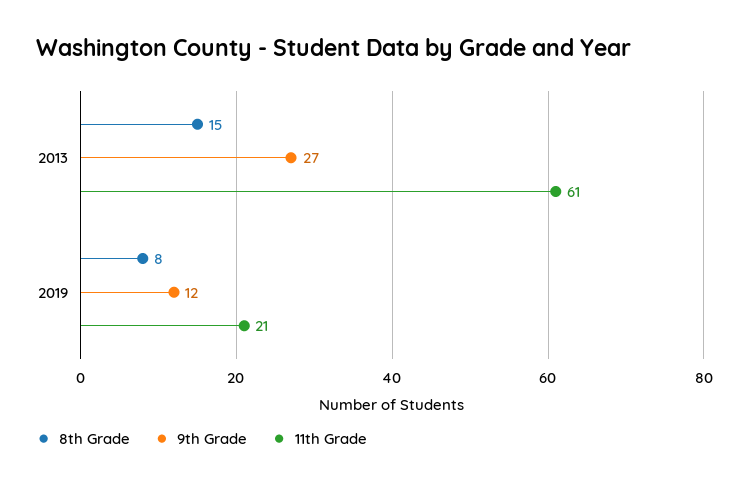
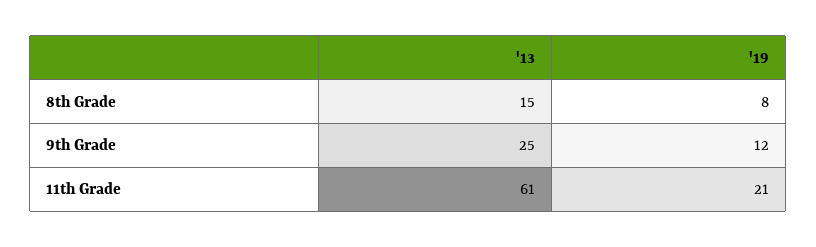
  {
    "8th Grade": {
      "2013": 15,
      "2019": 8
    },
    "9th Grade": {
-     "2013": 27,
+     "2013": 25,
      "2019": 12
    },
    "11th Grade": {
      "2013": 61,
      "2019": 21
    }
  }

